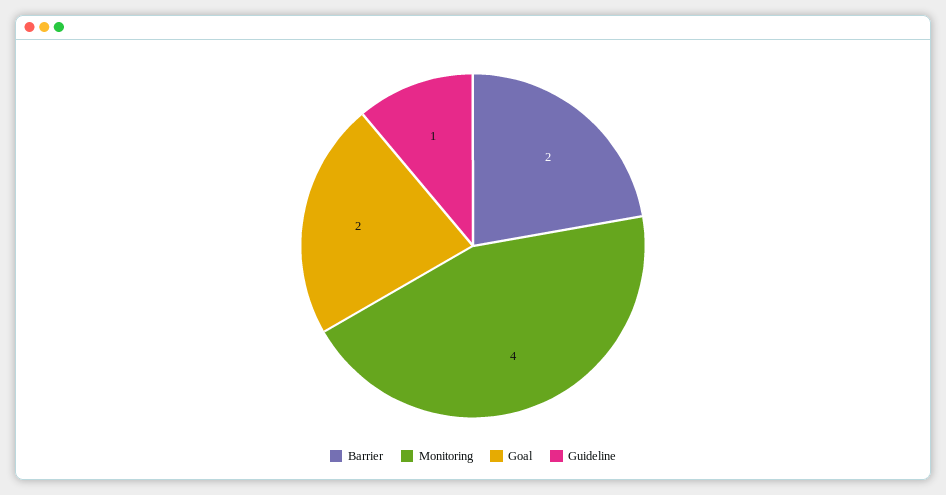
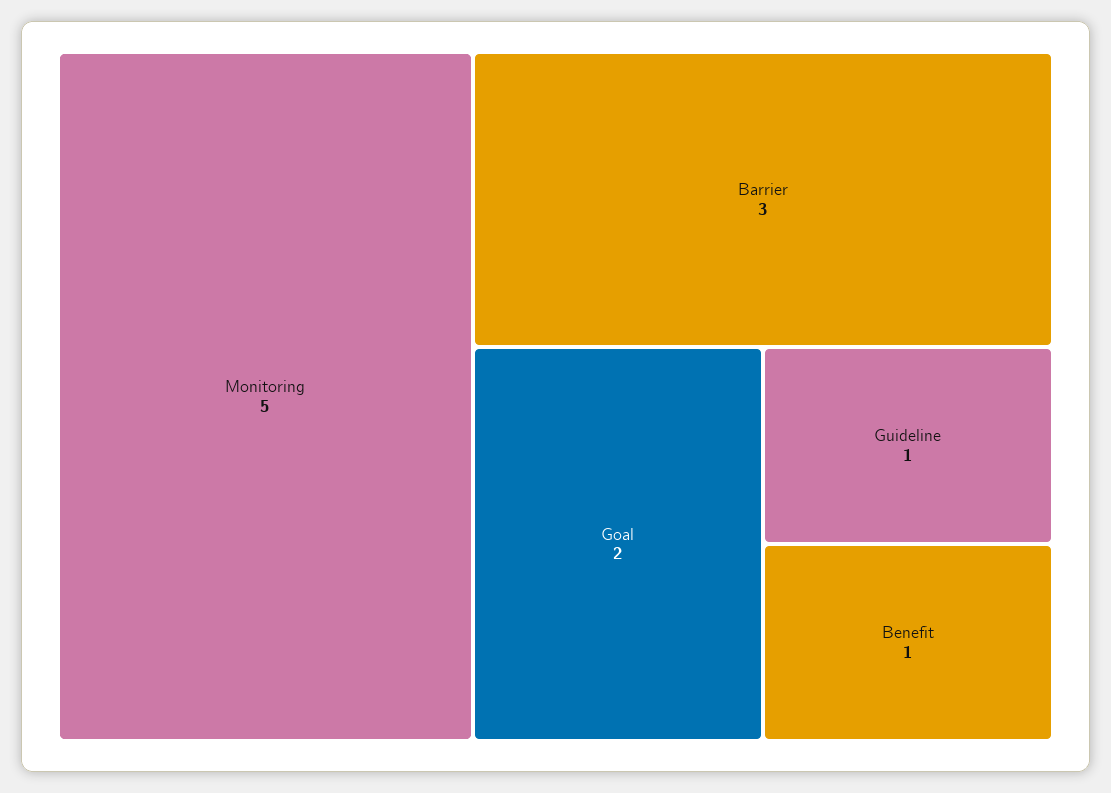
  {
-   "Barrier": 2,
+   "Barrier": 3,
-   "Monitoring": 4,
+   "Monitoring": 5,
    "Goal": 2,
-   "Guideline": 1
+   "Guideline": 1,
+   "Benefit": 1
  }

